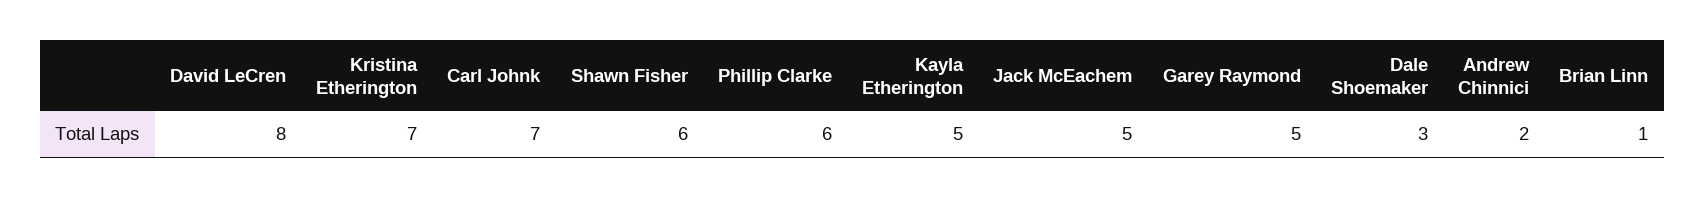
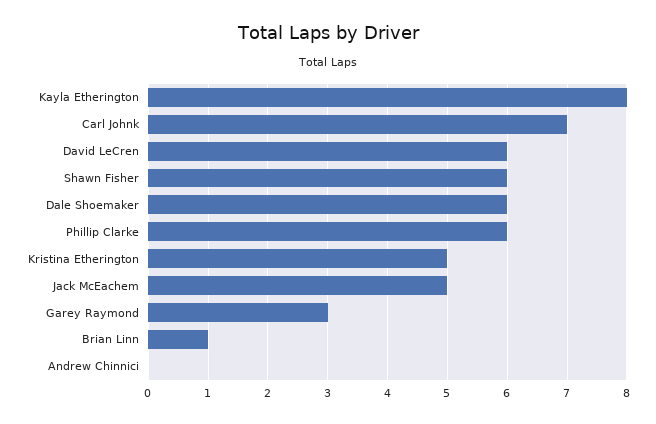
  {
-   "David LeCren": 8,
+   "David LeCren": 6,
-   "Kristina Etherington": 7,
+   "Kristina Etherington": 5,
    "Carl Johnk": 7,
    "Shawn Fisher": 6,
    "Phillip Clarke": 6,
-   "Kayla Etherington": 5,
+   "Kayla Etherington": 8,
    "Jack McEachem": 5,
-   "Garey Raymond": 5,
+   "Garey Raymond": 3,
-   "Dale Shoemaker": 3,
+   "Dale Shoemaker": 6,
-   "Andrew Chinnici": 2,
+   "Andrew Chinnici": 0,
    "Brian Linn": 1
  }

